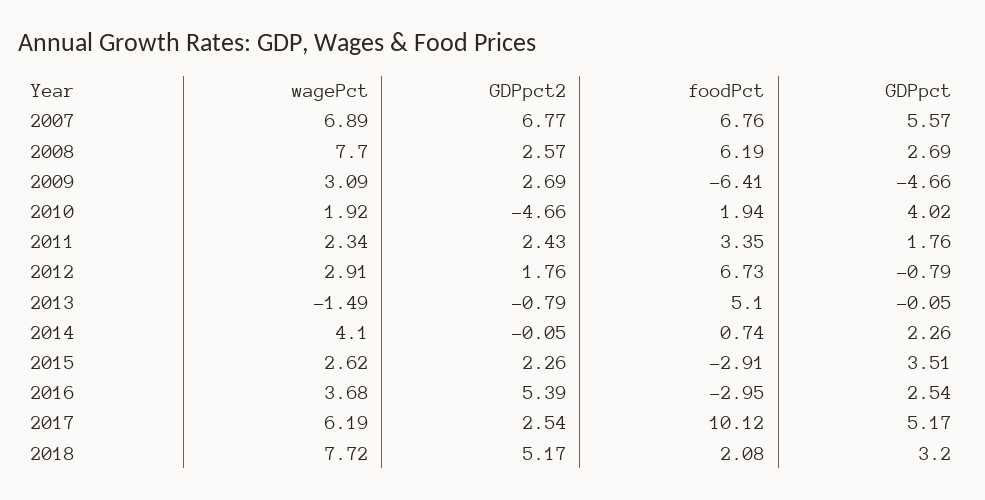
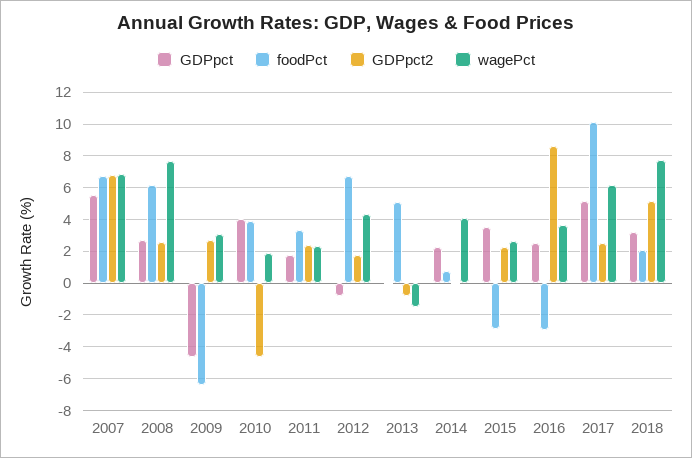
  {
    "wagePct": {
      "2007": 6.89,
      "2008": 7.7,
      "2009": 3.09,
      "2010": 1.92,
      "2011": 2.34,
-     "2012": 2.91,
+     "2012": 4.5,
      "2013": -1.49,
      "2014": 4.1,
      "2015": 2.62,
      "2016": 3.68,
      "2017": 6.19,
      "2018": 7.72
    },
    "GDPpct2": {
      "2007": 6.77,
      "2008": 2.57,
      "2009": 2.69,
      "2010": -4.66,
      "2011": 2.43,
      "2012": 1.76,
      "2013": -0.79,
      "2014": -0.05,
      "2015": 2.26,
-     "2016": 5.39,
+     "2016": 8.5,
      "2017": 2.54,
      "2018": 5.17
    },
    "foodPct": {
      "2007": 6.76,
      "2008": 6.19,
      "2009": -6.41,
-     "2010": 1.94,
+     "2010": 4,
      "2011": 3.35,
      "2012": 6.73,
      "2013": 5.1,
      "2014": 0.74,
      "2015": -2.91,
      "2016": -2.95,
      "2017": 10.12,
      "2018": 2.08
    },
    "GDPpct": {
      "2007": 5.57,
      "2008": 2.69,
      "2009": -4.66,
      "2010": 4.02,
      "2011": 1.76,
      "2012": -0.79,
      "2013": -0.05,
      "2014": 2.26,
      "2015": 3.51,
      "2016": 2.54,
      "2017": 5.17,
      "2018": 3.2
    }
  }

